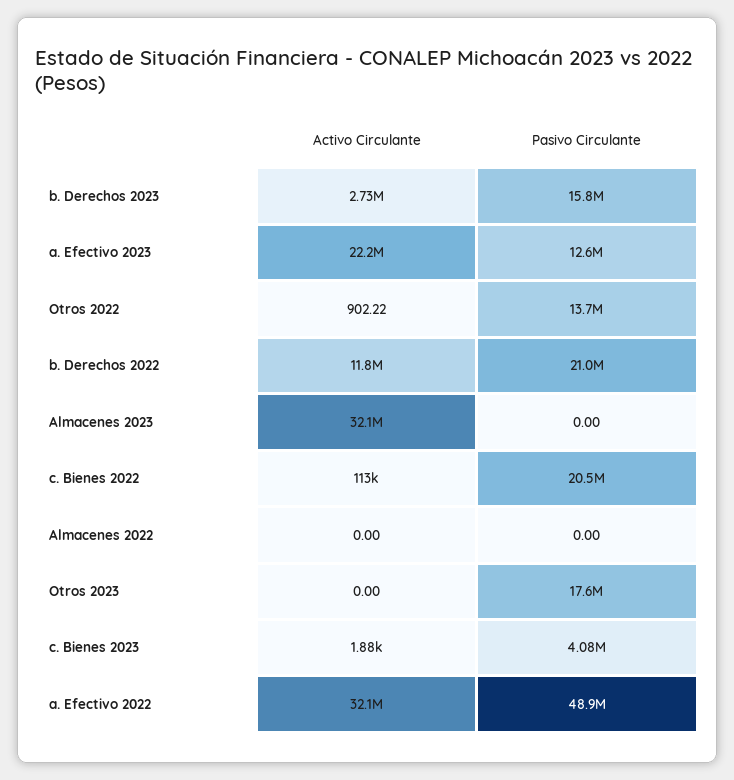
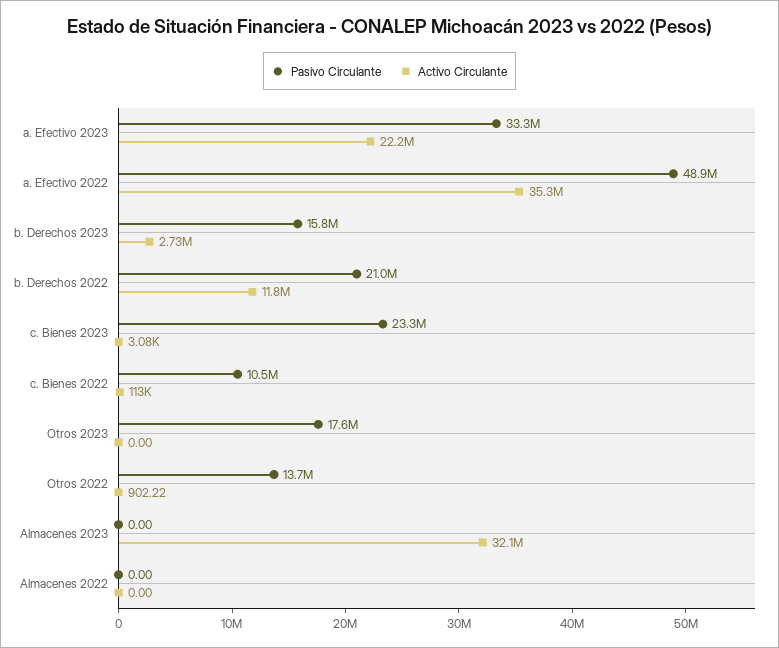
  {
    "Activo Circulante": {
      "b. Derechos 2023": 2730000,
      "a. Efectivo 2023": 22200000,
      "Otros 2022": 902.22,
      "b. Derechos 2022": 11800000,
      "Almacenes 2023": 32100000,
      "c. Bienes 2022": 113000,
      "Almacenes 2022": 0,
      "Otros 2023": 0,
-     "c. Bienes 2023": 1880,
+     "c. Bienes 2023": 3080,
-     "a. Efectivo 2022": 32100000
+     "a. Efectivo 2022": 35300000
    },
    "Pasivo Circulante": {
      "b. Derechos 2023": 15800000,
-     "a. Efectivo 2023": 12600000,
+     "a. Efectivo 2023": 33300000,
      "Otros 2022": 13700000,
      "b. Derechos 2022": 21000000,
      "Almacenes 2023": 0,
-     "c. Bienes 2022": 20500000,
+     "c. Bienes 2022": 10500000,
      "Almacenes 2022": 0,
      "Otros 2023": 17600000,
-     "c. Bienes 2023": 4080000,
+     "c. Bienes 2023": 23300000,
      "a. Efectivo 2022": 48900000
    }
  }

